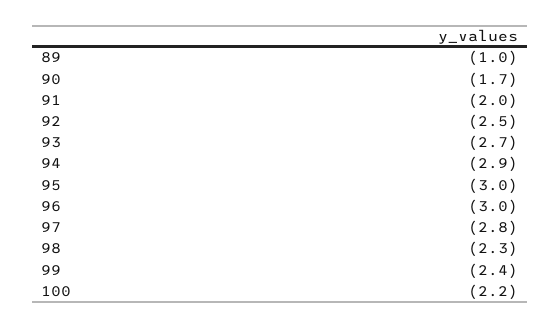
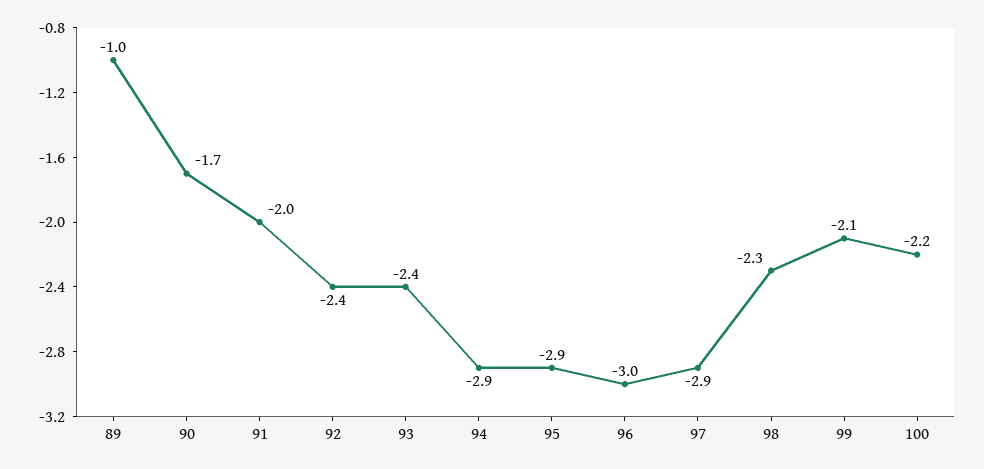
  {
    "89": -1,
    "90": -1.7,
    "91": -2,
-   "92": -2.5,
+   "92": -2.4,
-   "93": -2.7,
+   "93": -2.4,
    "94": -2.9,
-   "95": -3,
+   "95": -2.9,
    "96": -3,
-   "97": -2.8,
+   "97": -2.9,
    "98": -2.3,
-   "99": -2.4,
+   "99": -2.1,
    "100": -2.2
  }

